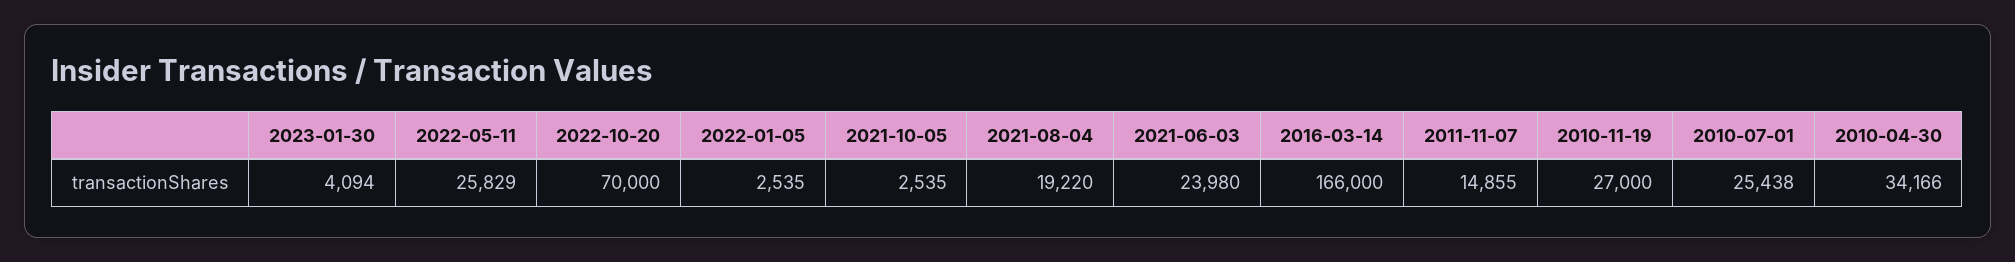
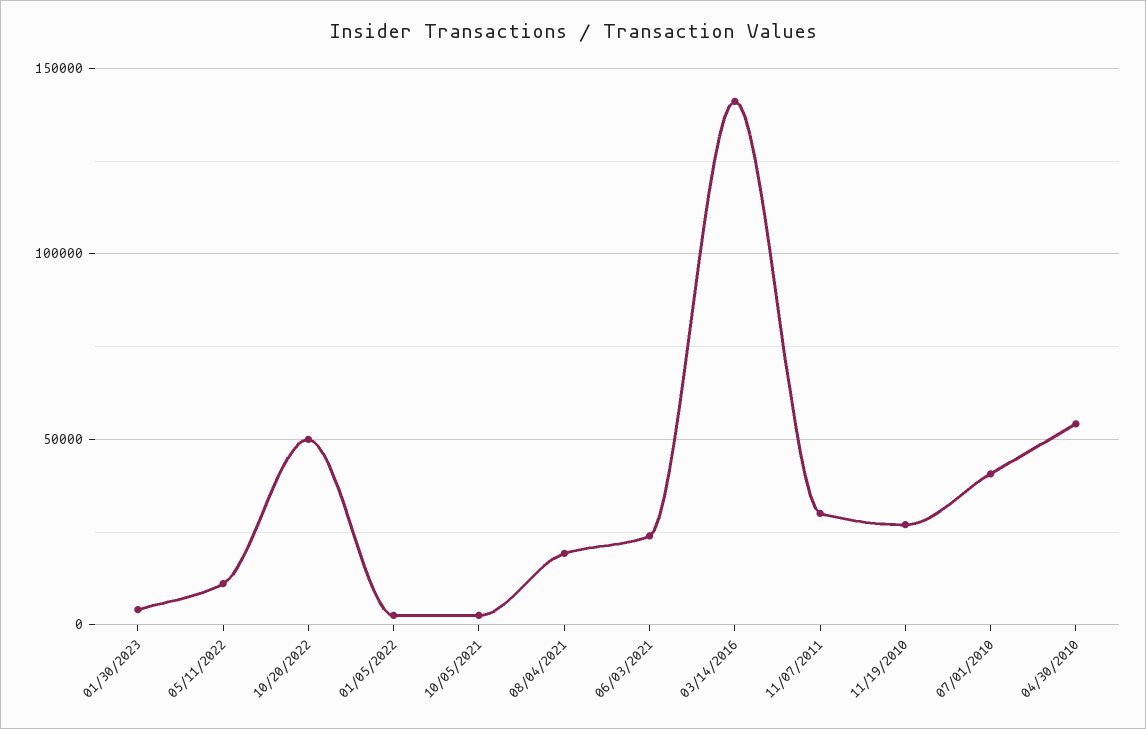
  {
    "2023-01-30": 4094,
-   "2022-05-11": 25829,
+   "2022-05-11": 10000,
-   "2022-10-20": 70000,
+   "2022-10-20": 50000,
    "2022-01-05": 2535,
    "2021-10-05": 2535,
    "2021-08-04": 19220,
    "2021-06-03": 23980,
-   "2016-03-14": 166000,
+   "2016-03-14": 140000,
-   "2011-11-07": 14855,
+   "2011-11-07": 30000,
    "2010-11-19": 27000,
-   "2010-07-01": 25438,
+   "2010-07-01": 40000,
-   "2010-04-30": 34166
+   "2010-04-30": 55000
  }

